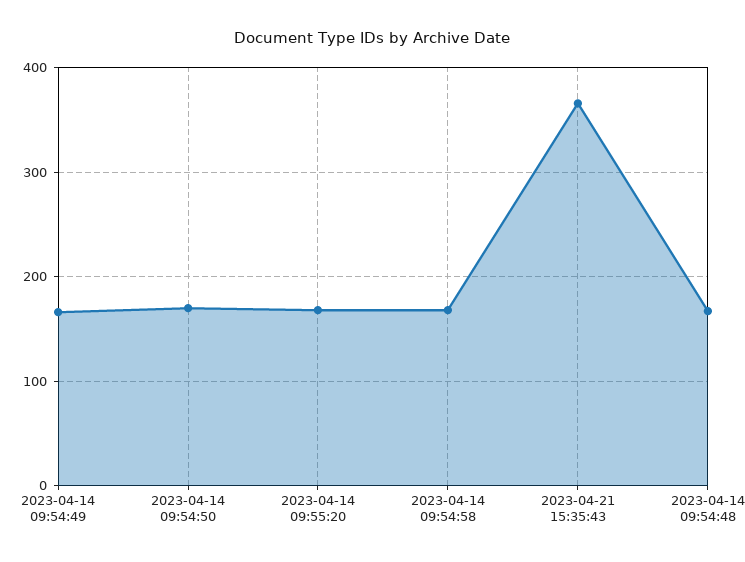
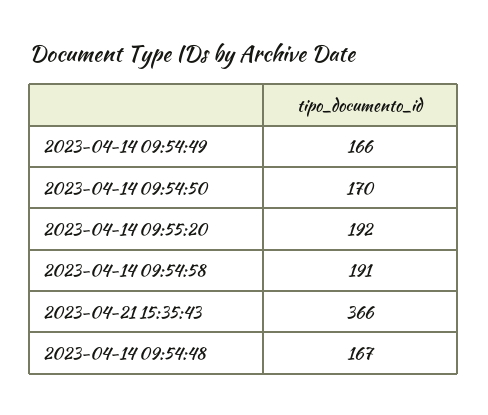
  {
    "2023-04-14 09:54:49": 166,
    "2023-04-14 09:54:50": 170,
-   "2023-04-14 09:55:20": 170,
+   "2023-04-14 09:55:20": 192,
-   "2023-04-14 09:54:58": 170,
+   "2023-04-14 09:54:58": 191,
    "2023-04-21 15:35:43": 366,
    "2023-04-14 09:54:48": 167
  }

